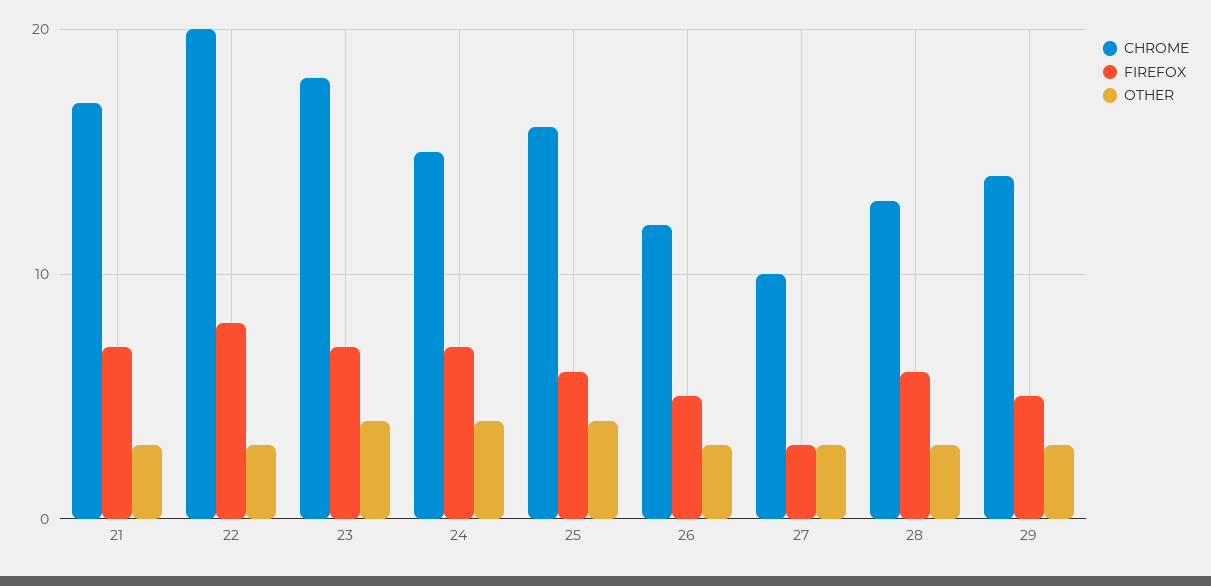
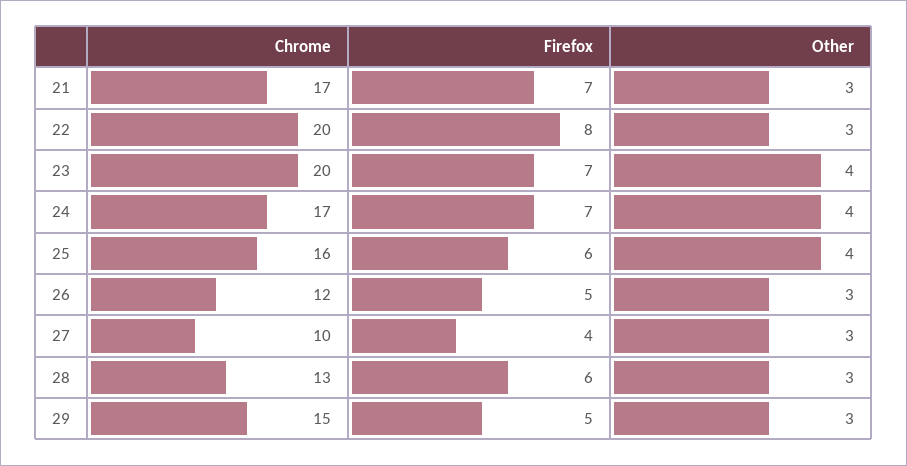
  {
    "CHROME": {
      "21": 17,
      "22": 20,
-     "23": 18,
+     "23": 20,
-     "24": 15,
+     "24": 17,
      "25": 16,
      "26": 12,
      "27": 10,
      "28": 13,
-     "29": 14
+     "29": 15
    },
    "FIREFOX": {
      "21": 7,
      "22": 8,
      "23": 7,
      "24": 7,
      "25": 6,
      "26": 5,
-     "27": 3,
+     "27": 4,
      "28": 6,
      "29": 5
    },
    "OTHER": {
      "21": 3,
      "22": 3,
      "23": 4,
      "24": 4,
      "25": 4,
      "26": 3,
      "27": 3,
      "28": 3,
      "29": 3
    }
  }

